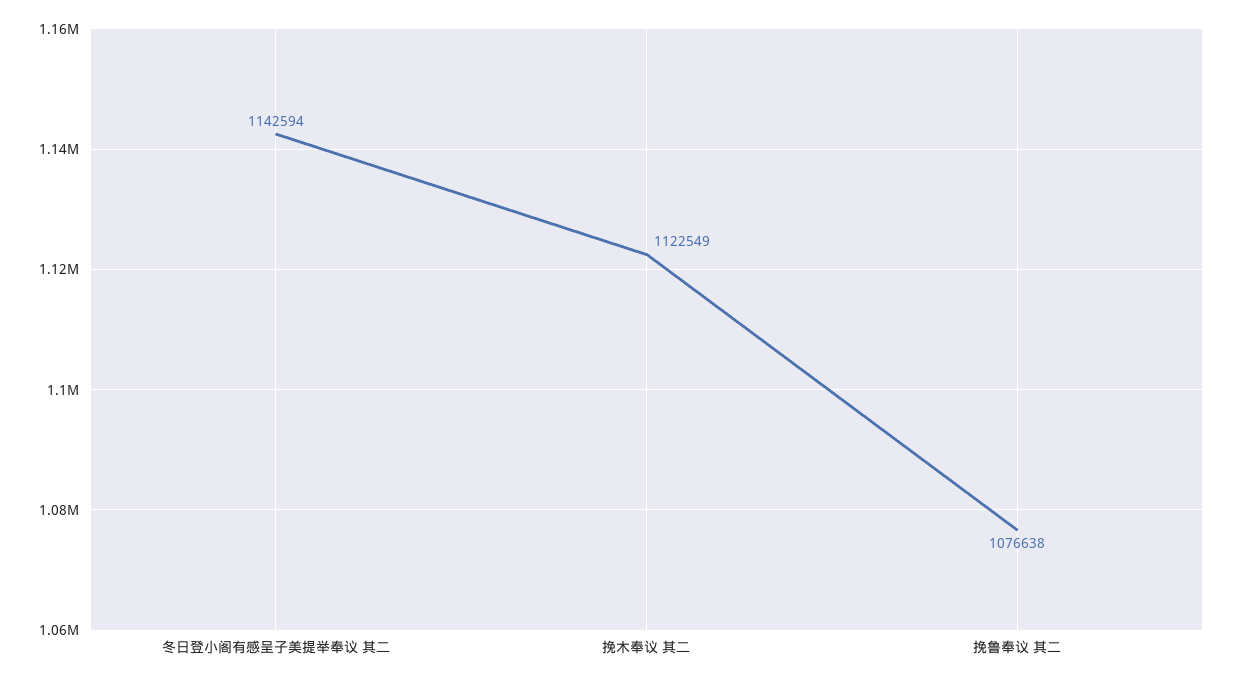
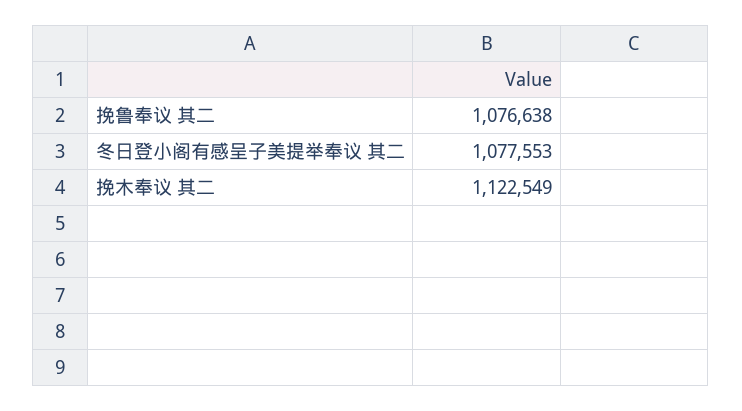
  {
-   "冬日登小阁有感呈子美提举奉议 其二": 1142594,
+   "冬日登小阁有感呈子美提举奉议 其二": 1077553,
    "挽木奉议 其二": 1122549,
    "挽鲁奉议 其二": 1076638
  }

